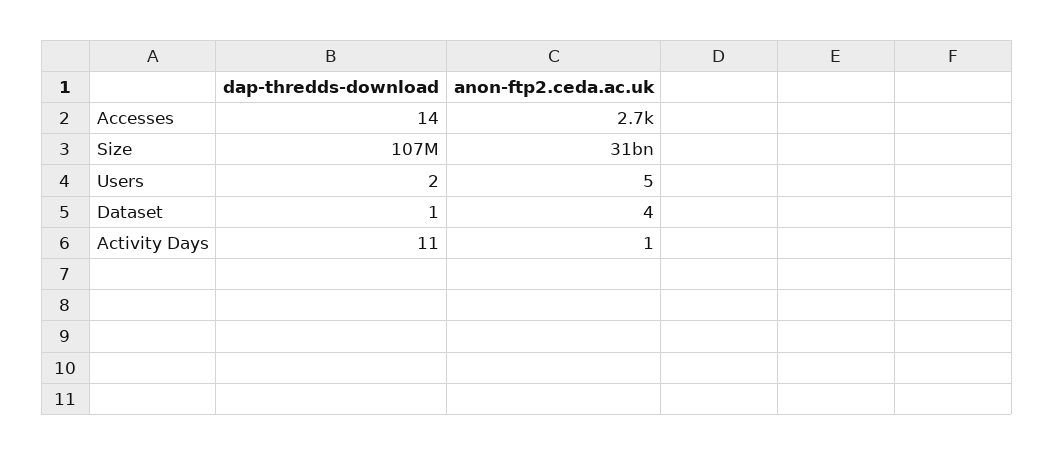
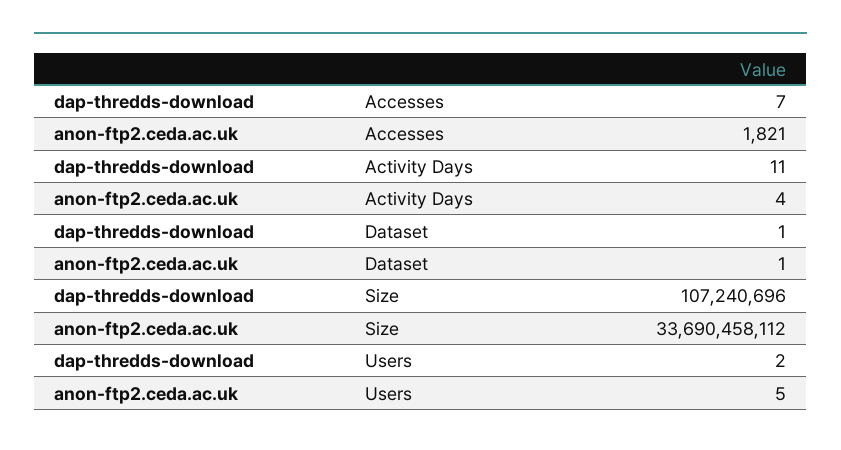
  {
    "dap-thredds-download": {
-     "Accesses": 14,
+     "Accesses": 7,
      "Size": 107240696,
      "Users": 2,
      "Dataset": 1,
      "Activity Days": 11
    },
    "anon-ftp2.ceda.ac.uk": {
-     "Accesses": 2700,
+     "Accesses": 1821,
-     "Size": 31000000000,
+     "Size": 33690458112,
      "Users": 5,
-     "Dataset": 4,
+     "Dataset": 1,
-     "Activity Days": 1
+     "Activity Days": 4
    }
  }

